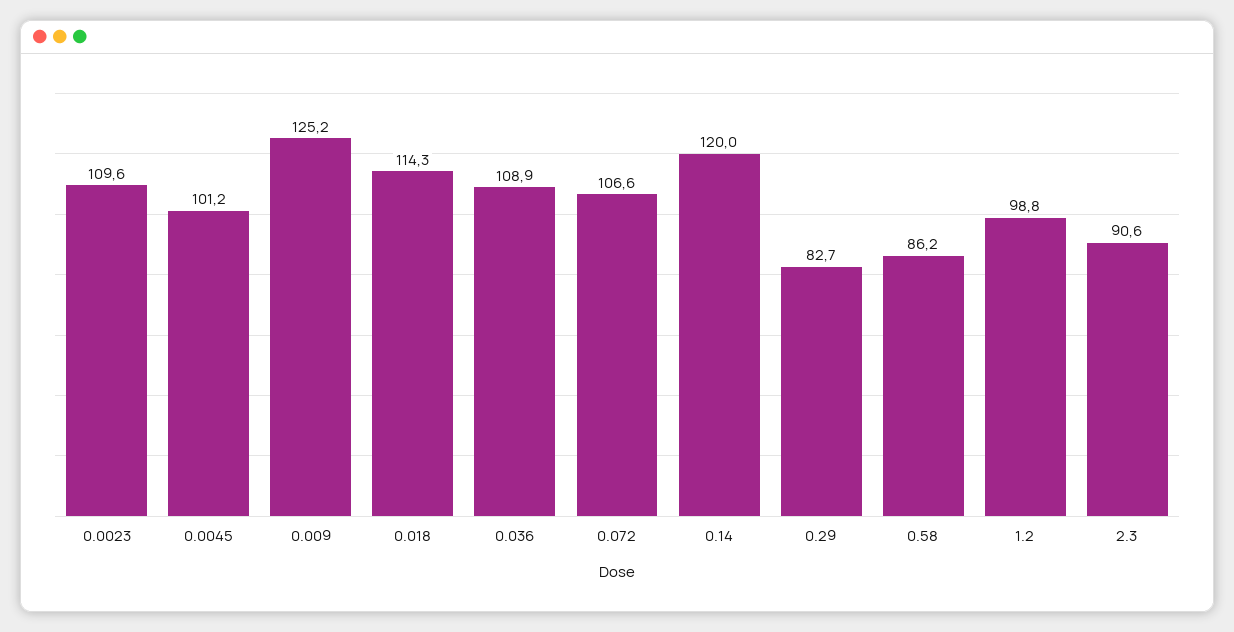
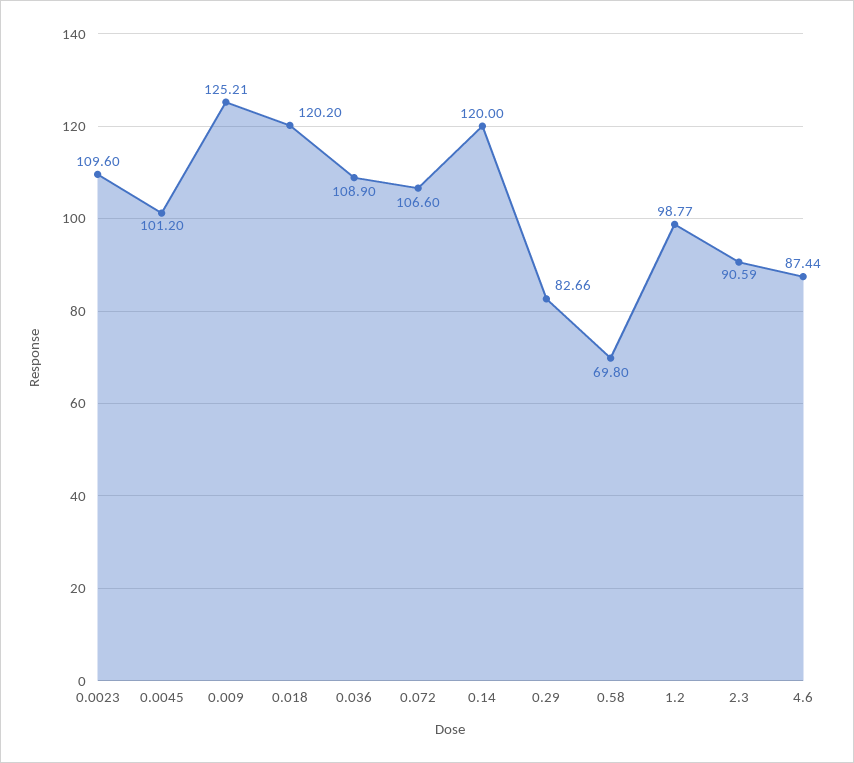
  {
    "0.0023": 109.6,
    "0.0045": 101.2,
    "0.009": 125.21,
-   "0.018": 114.3,
+   "0.018": 120.2,
    "0.036": 108.9,
    "0.072": 106.6,
    "0.14": 120,
    "0.29": 82.66,
-   "0.58": 86.2,
+   "0.58": 69.8,
    "1.2": 98.77,
-   "2.3": 90.59
+   "2.3": 90.59,
+   "4.6": 87.44
  }

